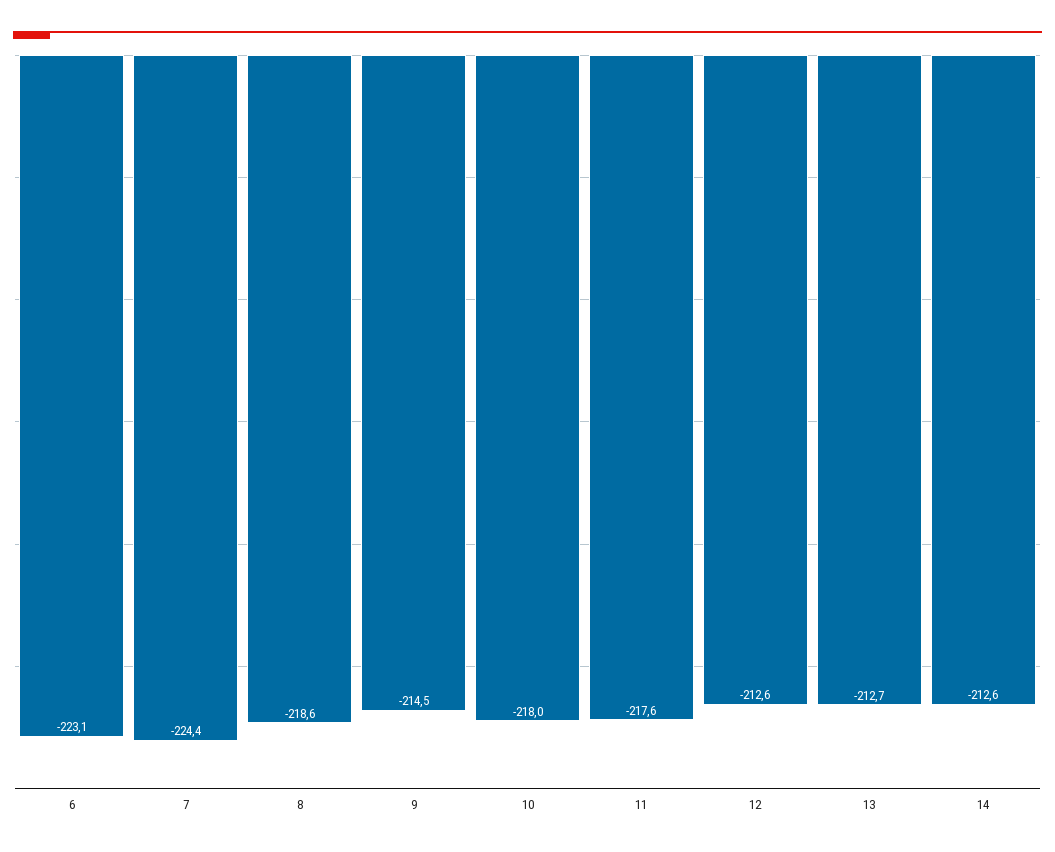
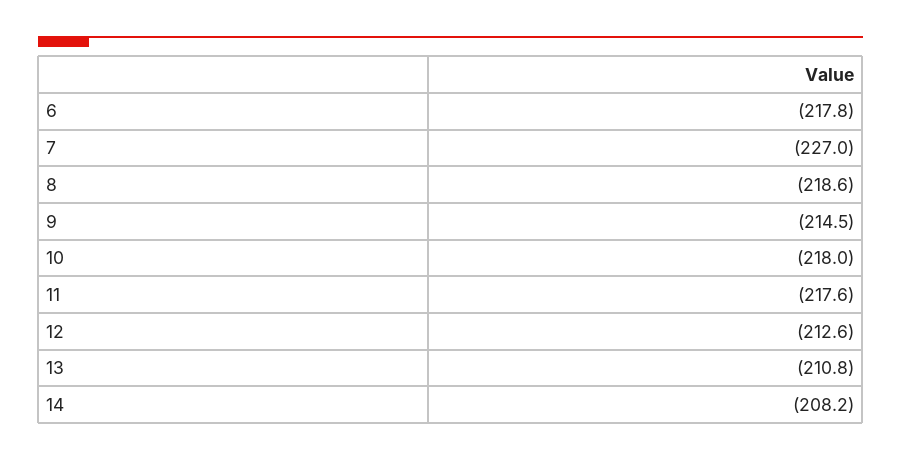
  {
-   "6": -223.1,
+   "6": -217.8,
-   "7": -224.4,
+   "7": -227,
    "8": -218.6,
    "9": -214.5,
    "10": -218,
    "11": -217.6,
    "12": -212.6,
-   "13": -212.7,
+   "13": -210.8,
-   "14": -212.6
+   "14": -208.2
  }

